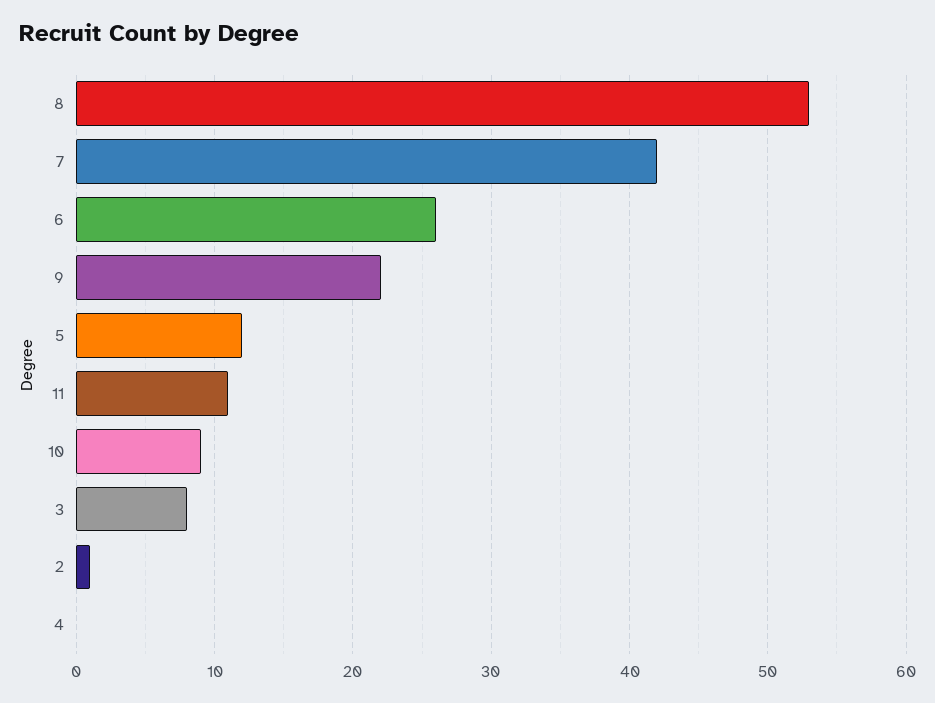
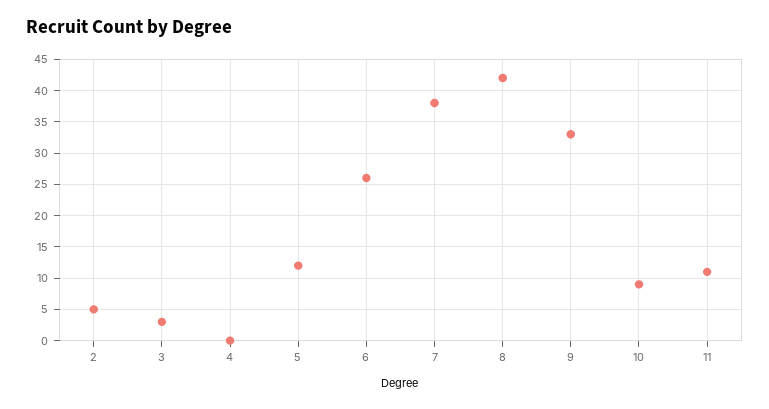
  {
-   "8": 53,
+   "8": 42,
-   "7": 42,
+   "7": 38,
    "6": 26,
-   "9": 22,
+   "9": 33,
    "5": 12,
    "11": 11,
    "10": 9,
-   "3": 8,
+   "3": 3,
-   "2": 1,
+   "2": 5,
    "4": 0
  }

